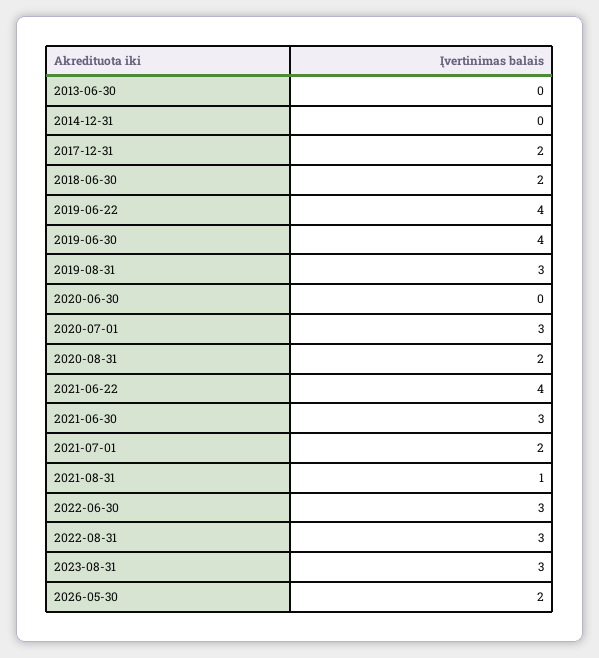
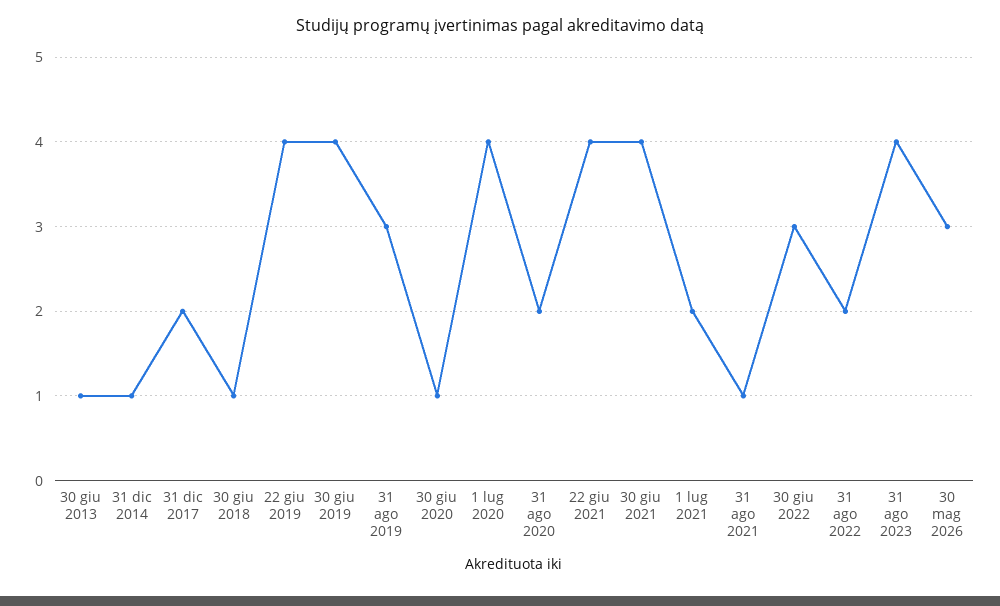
  {
-   "2013-06-30": 0,
+   "2013-06-30": 1,
-   "2014-12-31": 0,
+   "2014-12-31": 1,
    "2017-12-31": 2,
-   "2018-06-30": 2,
+   "2018-06-30": 1,
    "2019-06-22": 4,
    "2019-06-30": 4,
    "2019-08-31": 3,
-   "2020-06-30": 0,
+   "2020-06-30": 1,
-   "2020-07-01": 3,
+   "2020-07-01": 4,
    "2020-08-31": 2,
    "2021-06-22": 4,
-   "2021-06-30": 3,
+   "2021-06-30": 4,
    "2021-07-01": 2,
    "2021-08-31": 1,
    "2022-06-30": 3,
-   "2022-08-31": 3,
+   "2022-08-31": 2,
-   "2023-08-31": 3,
+   "2023-08-31": 4,
-   "2026-05-30": 2
+   "2026-05-30": 3
  }

